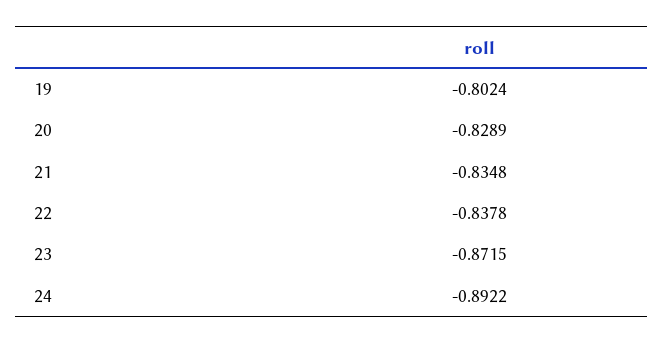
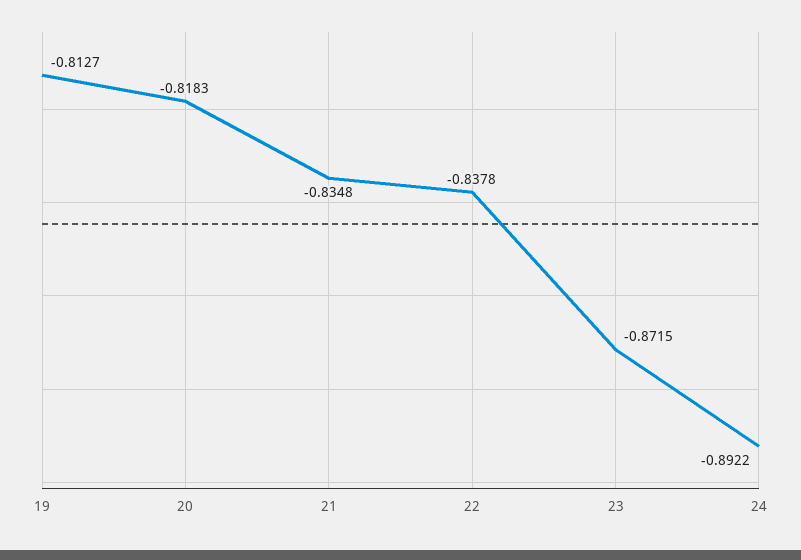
  {
-   "19": -0.8024,
+   "19": -0.8127,
-   "20": -0.8289,
+   "20": -0.8183,
    "21": -0.8348,
    "22": -0.8378,
    "23": -0.8715,
    "24": -0.8922
  }

